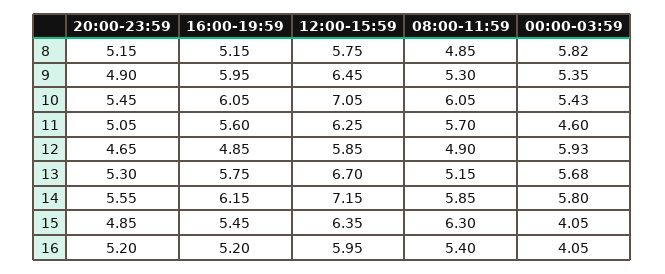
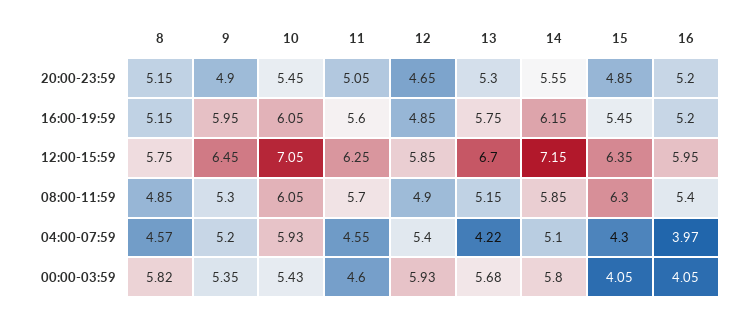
  {
    "20:00-23:59": {
      "8": 5.15,
      "9": 4.9,
      "10": 5.45,
      "11": 5.05,
      "12": 4.65,
      "13": 5.3,
      "14": 5.55,
      "15": 4.85,
      "16": 5.2
    },
    "16:00-19:59": {
      "8": 5.15,
      "9": 5.95,
      "10": 6.05,
      "11": 5.6,
      "12": 4.85,
      "13": 5.75,
      "14": 6.15,
      "15": 5.45,
      "16": 5.2
    },
    "12:00-15:59": {
      "8": 5.75,
      "9": 6.45,
      "10": 7.05,
      "11": 6.25,
      "12": 5.85,
      "13": 6.7,
      "14": 7.15,
      "15": 6.35,
      "16": 5.95
    },
    "08:00-11:59": {
      "8": 4.85,
      "9": 5.3,
      "10": 6.05,
      "11": 5.7,
      "12": 4.9,
      "13": 5.15,
      "14": 5.85,
      "15": 6.3,
      "16": 5.4
    },
    "00:00-03:59": {
      "8": 5.82,
      "9": 5.35,
      "10": 5.43,
      "11": 4.6,
      "12": 5.93,
      "13": 5.68,
      "14": 5.8,
      "15": 4.05,
      "16": 4.05
-   }
+   },
+   "04:00-07:59": {
+     "8": 4.57,
+     "9": 5.2,
+     "10": 5.93,
+     "11": 4.55,
+     "12": 5.4,
+     "13": 4.22,
+     "14": 5.1,
+     "15": 4.3,
+     "16": 3.97
+   }
  }

